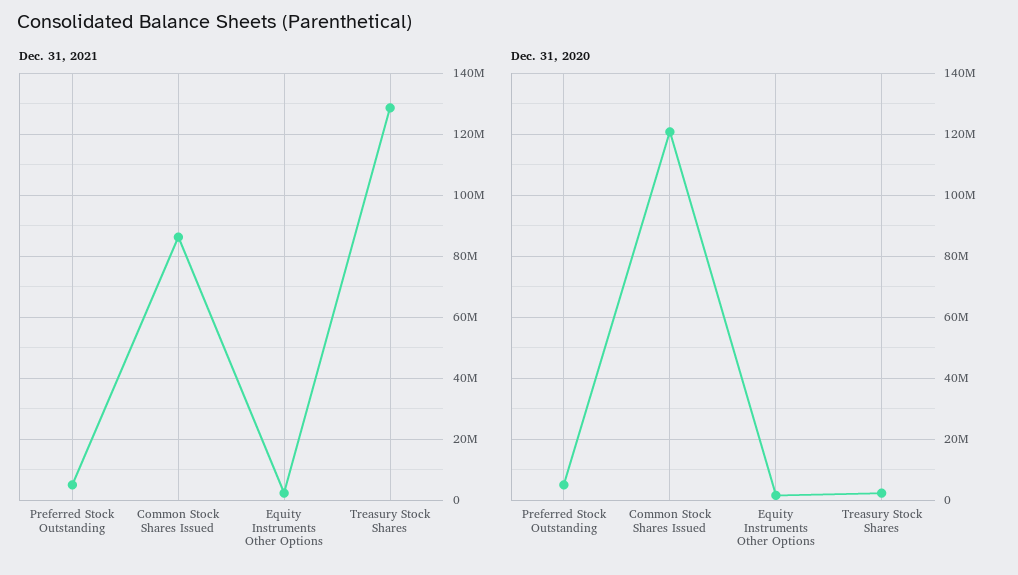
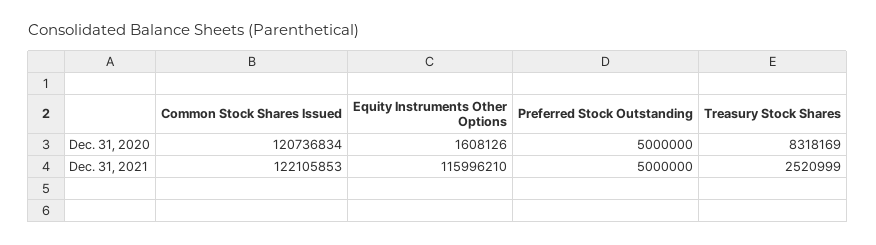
  {
    "Dec. 31, 2021": {
      "Preferred Stock Outstanding": 5000000,
-     "Common Stock Shares Issued": 86000000,
+     "Common Stock Shares Issued": 122105853,
-     "Equity Instruments Other Options": 2000000,
+     "Equity Instruments Other Options": 115996210,
-     "Treasury Stock Shares": 128000000
+     "Treasury Stock Shares": 2520999
    },
    "Dec. 31, 2020": {
      "Preferred Stock Outstanding": 5000000,
      "Common Stock Shares Issued": 120736834,
      "Equity Instruments Other Options": 1608126,
-     "Treasury Stock Shares": 2000000
+     "Treasury Stock Shares": 8318169
    }
  }

